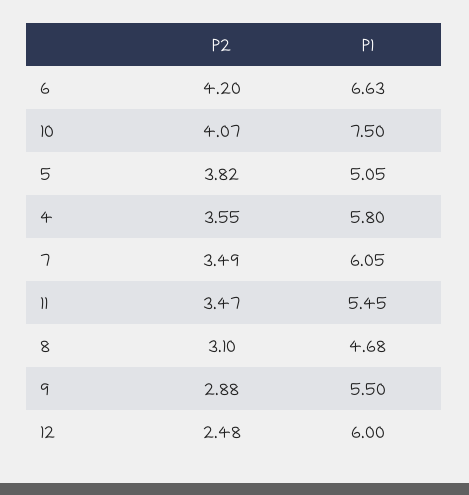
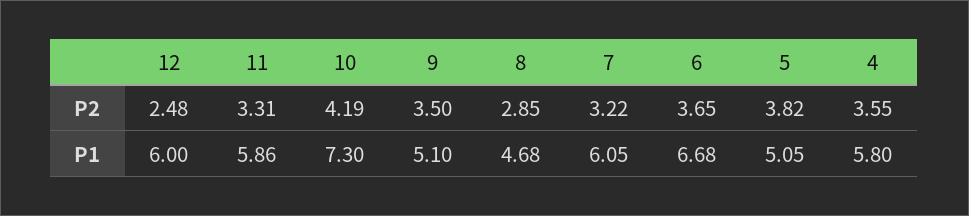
  {
    "P2": {
-     "6": 4.2,
+     "6": 3.65,
-     "10": 4.07,
+     "10": 4.19,
      "5": 3.82,
      "4": 3.55,
-     "7": 3.49,
+     "7": 3.22,
-     "11": 3.47,
+     "11": 3.31,
-     "8": 3.1,
+     "8": 2.85,
-     "9": 2.88,
+     "9": 3.5,
      "12": 2.48
    },
    "P1": {
-     "6": 6.63,
+     "6": 6.68,
-     "10": 7.5,
+     "10": 7.3,
      "5": 5.05,
      "4": 5.8,
      "7": 6.05,
-     "11": 5.45,
+     "11": 5.86,
      "8": 4.68,
-     "9": 5.5,
+     "9": 5.1,
      "12": 6
    }
  }

